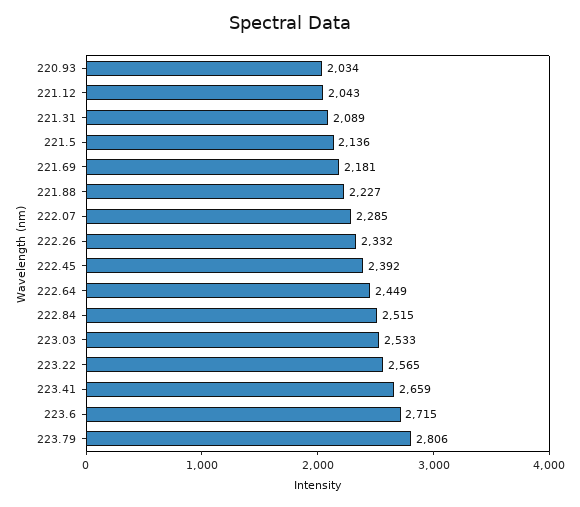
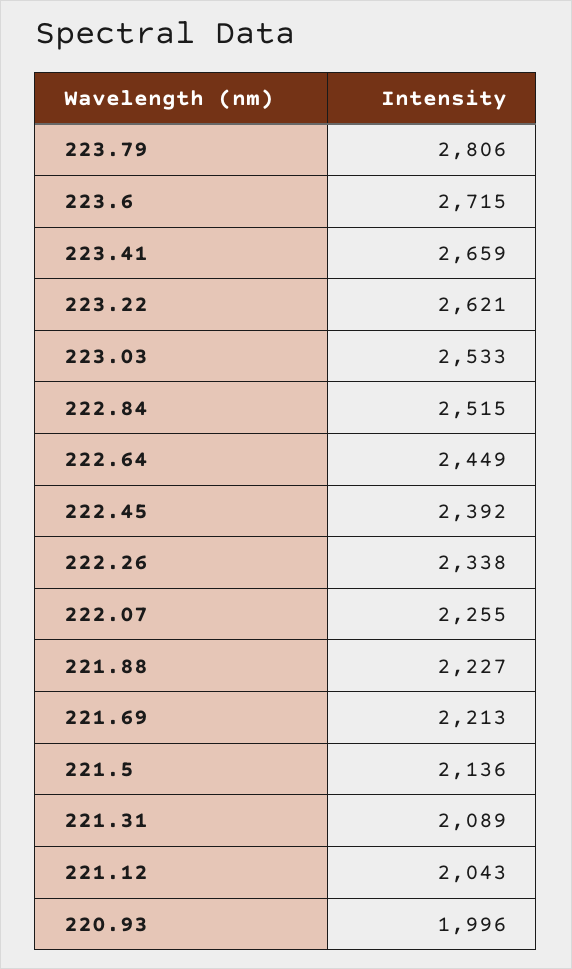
  {
-   "220.93": 2034,
+   "220.93": 1996,
    "221.12": 2043,
    "221.31": 2089,
    "221.5": 2136,
-   "221.69": 2181,
+   "221.69": 2213,
    "221.88": 2227,
-   "222.07": 2285,
+   "222.07": 2255,
-   "222.26": 2332,
+   "222.26": 2338,
    "222.45": 2392,
    "222.64": 2449,
    "222.84": 2515,
    "223.03": 2533,
-   "223.22": 2565,
+   "223.22": 2621,
    "223.41": 2659,
    "223.6": 2715,
    "223.79": 2806
  }

